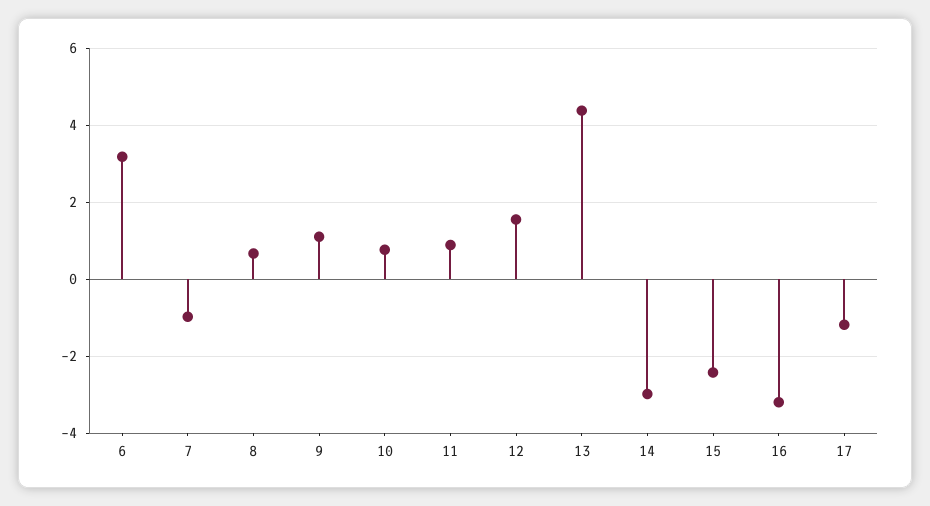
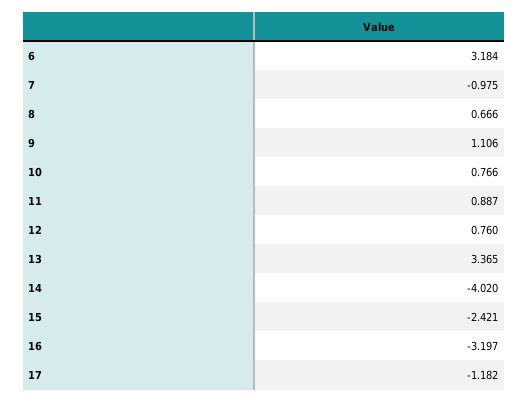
  {
    "6": 3.184,
    "7": -0.975,
    "8": 0.666,
    "9": 1.106,
    "10": 0.766,
    "11": 0.887,
-   "12": 1.6,
+   "12": 0.76,
-   "13": 4.4,
+   "13": 3.365,
-   "14": -3,
+   "14": -4.02,
    "15": -2.421,
    "16": -3.197,
    "17": -1.182
  }

